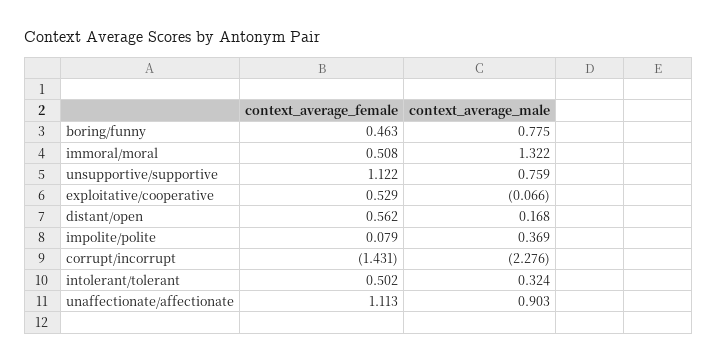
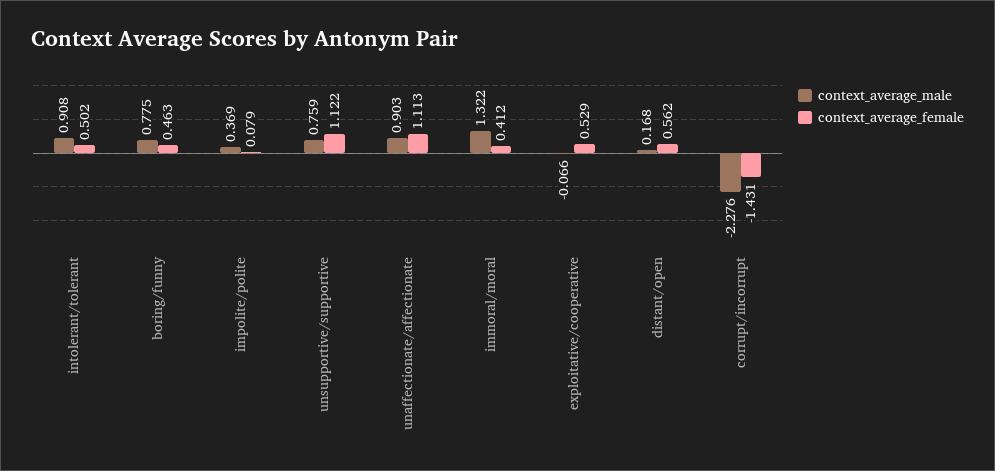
  {
    "context_average_female": {
      "boring/funny": 0.463,
-     "immoral/moral": 0.508,
+     "immoral/moral": 0.412,
      "unsupportive/supportive": 1.122,
      "exploitative/cooperative": 0.529,
      "distant/open": 0.562,
      "impolite/polite": 0.079,
      "corrupt/incorrupt": -1.431,
      "intolerant/tolerant": 0.502,
      "unaffectionate/affectionate": 1.113
    },
    "context_average_male": {
      "boring/funny": 0.775,
      "immoral/moral": 1.322,
      "unsupportive/supportive": 0.759,
      "exploitative/cooperative": -0.066,
      "distant/open": 0.168,
      "impolite/polite": 0.369,
      "corrupt/incorrupt": -2.276,
-     "intolerant/tolerant": 0.324,
+     "intolerant/tolerant": 0.908,
      "unaffectionate/affectionate": 0.903
    }
  }

